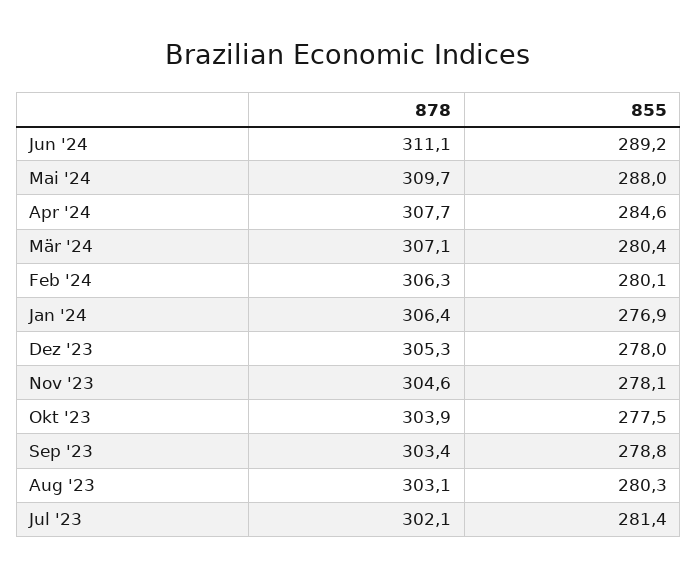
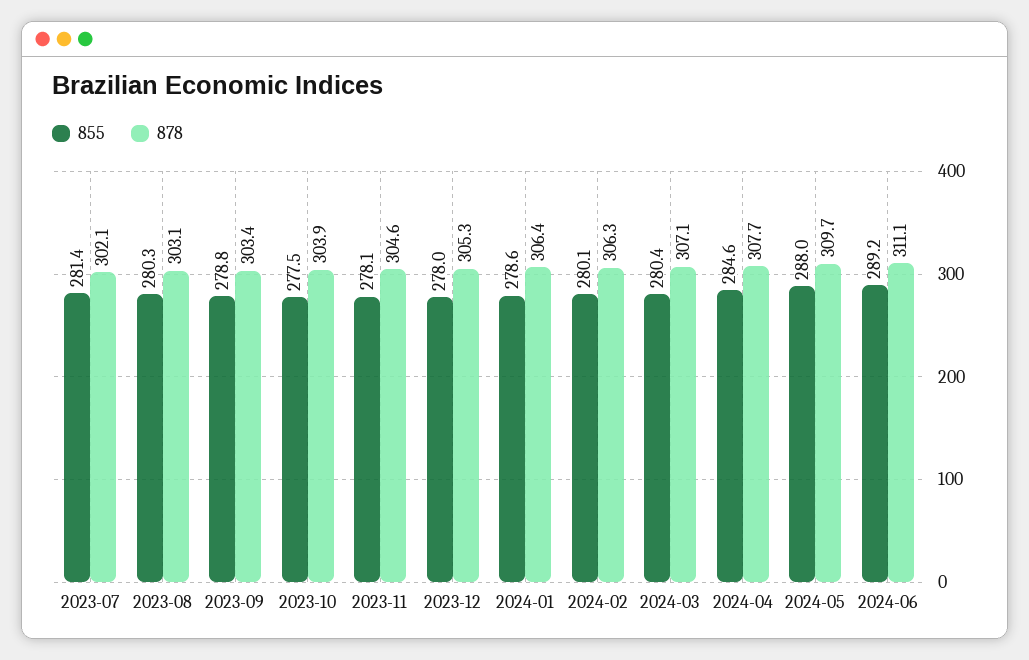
  {
    "878": {
      "Jun '24": 311.1,
      "Mai '24": 309.7,
      "Apr '24": 307.7,
      "Mär '24": 307.1,
      "Feb '24": 306.3,
      "Jan '24": 306.4,
      "Dez '23": 305.3,
      "Nov '23": 304.6,
      "Okt '23": 303.9,
      "Sep '23": 303.4,
      "Aug '23": 303.1,
      "Jul '23": 302.1
    },
    "855": {
      "Jun '24": 289.2,
      "Mai '24": 288,
      "Apr '24": 284.6,
      "Mär '24": 280.4,
      "Feb '24": 280.1,
-     "Jan '24": 276.9,
+     "Jan '24": 278.6,
      "Dez '23": 278,
      "Nov '23": 278.1,
      "Okt '23": 277.5,
      "Sep '23": 278.8,
      "Aug '23": 280.3,
      "Jul '23": 281.4
    }
  }

